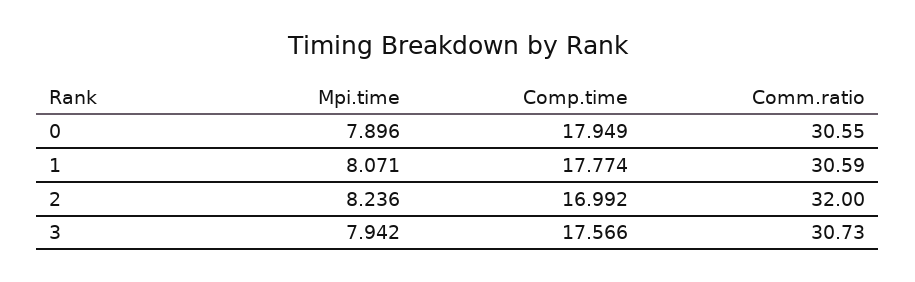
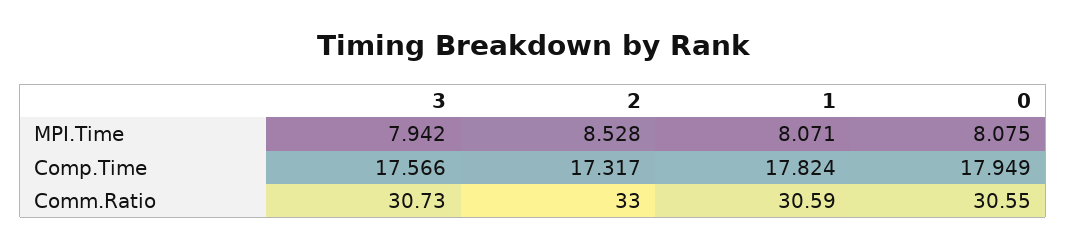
  {
    "Mpi.time": {
-     "0": 7.896,
+     "0": 8.075,
      "1": 8.071,
-     "2": 8.236,
+     "2": 8.528,
      "3": 7.942
    },
    "Comp.time": {
      "0": 17.949,
-     "1": 17.774,
+     "1": 17.824,
-     "2": 16.992,
+     "2": 17.317,
      "3": 17.566
    },
    "Comm.ratio": {
      "0": 30.55,
      "1": 30.59,
-     "2": 32,
+     "2": 33,
      "3": 30.73
    }
  }

